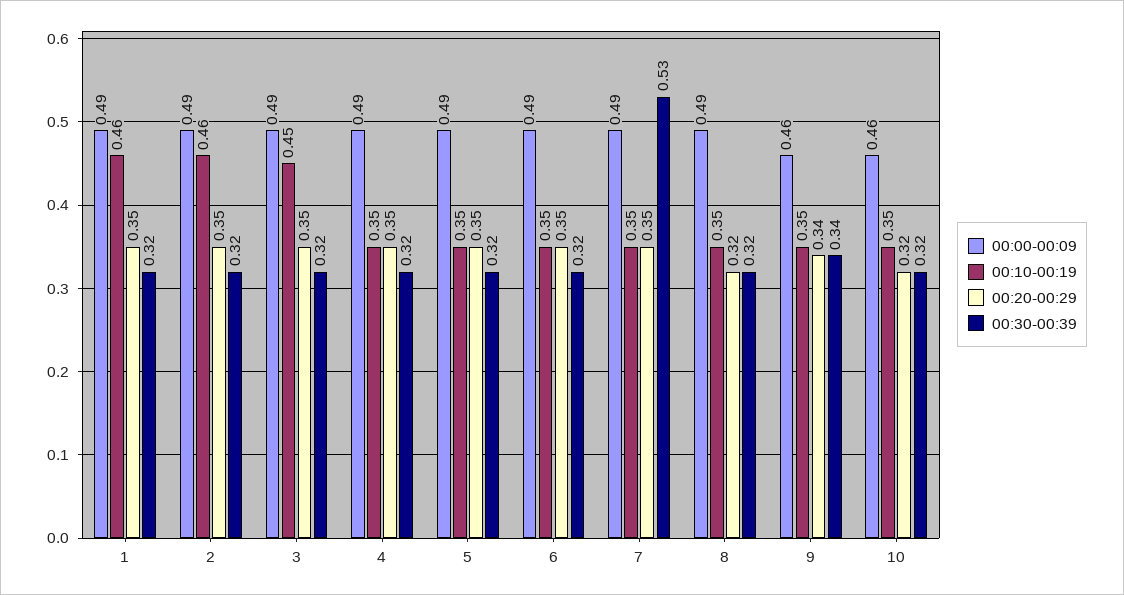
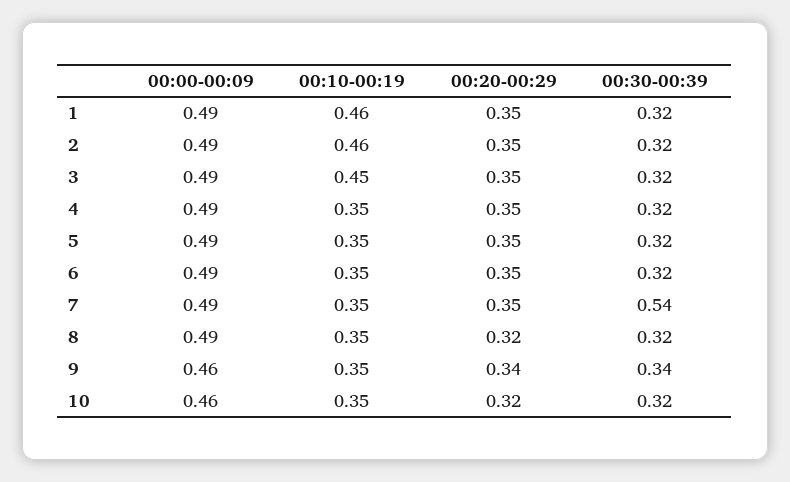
  {
    "00:00-00:09": {
      "1": 0.49,
      "2": 0.49,
      "3": 0.49,
      "4": 0.49,
      "5": 0.49,
      "6": 0.49,
      "7": 0.49,
      "8": 0.49,
      "9": 0.46,
      "10": 0.46
    },
    "00:10-00:19": {
      "1": 0.46,
      "2": 0.46,
      "3": 0.45,
      "4": 0.35,
      "5": 0.35,
      "6": 0.35,
      "7": 0.35,
      "8": 0.35,
      "9": 0.35,
      "10": 0.35
    },
    "00:20-00:29": {
      "1": 0.35,
      "2": 0.35,
      "3": 0.35,
      "4": 0.35,
      "5": 0.35,
      "6": 0.35,
      "7": 0.35,
      "8": 0.32,
      "9": 0.34,
      "10": 0.32
    },
    "00:30-00:39": {
      "1": 0.32,
      "2": 0.32,
      "3": 0.32,
      "4": 0.32,
      "5": 0.32,
      "6": 0.32,
-     "7": 0.53,
+     "7": 0.54,
      "8": 0.32,
      "9": 0.34,
      "10": 0.32
    }
  }

